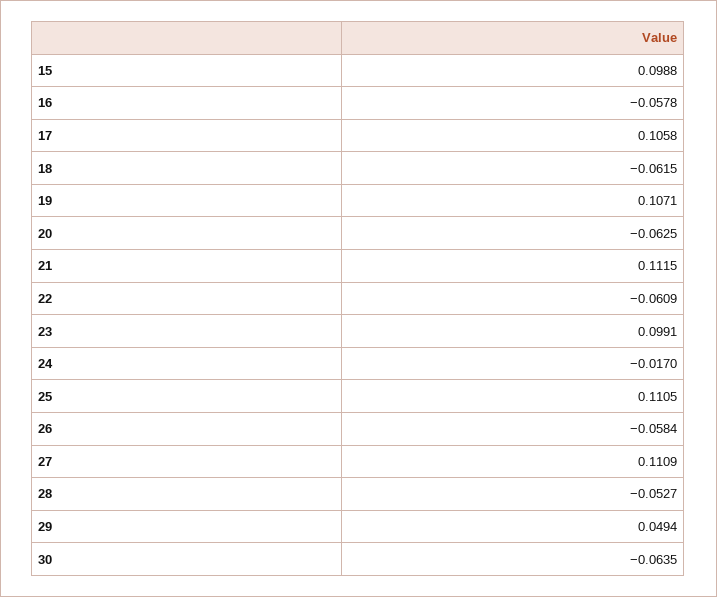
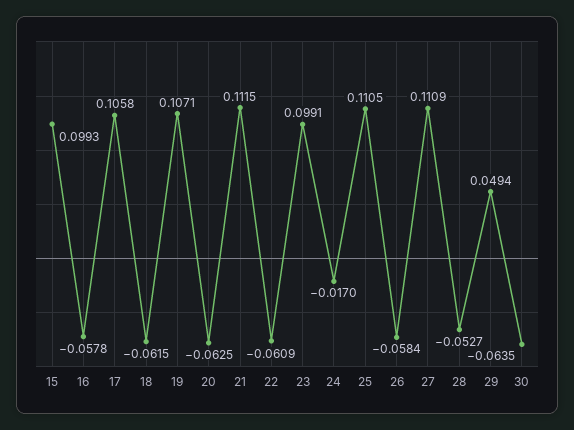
  {
-   "15": 0.0988,
+   "15": 0.0993,
    "16": -0.0578,
    "17": 0.1058,
    "18": -0.0615,
    "19": 0.1071,
    "20": -0.0625,
    "21": 0.1115,
    "22": -0.0609,
    "23": 0.0991,
    "24": -0.017,
    "25": 0.1105,
    "26": -0.0584,
    "27": 0.1109,
    "28": -0.0527,
    "29": 0.0494,
    "30": -0.0635
  }

